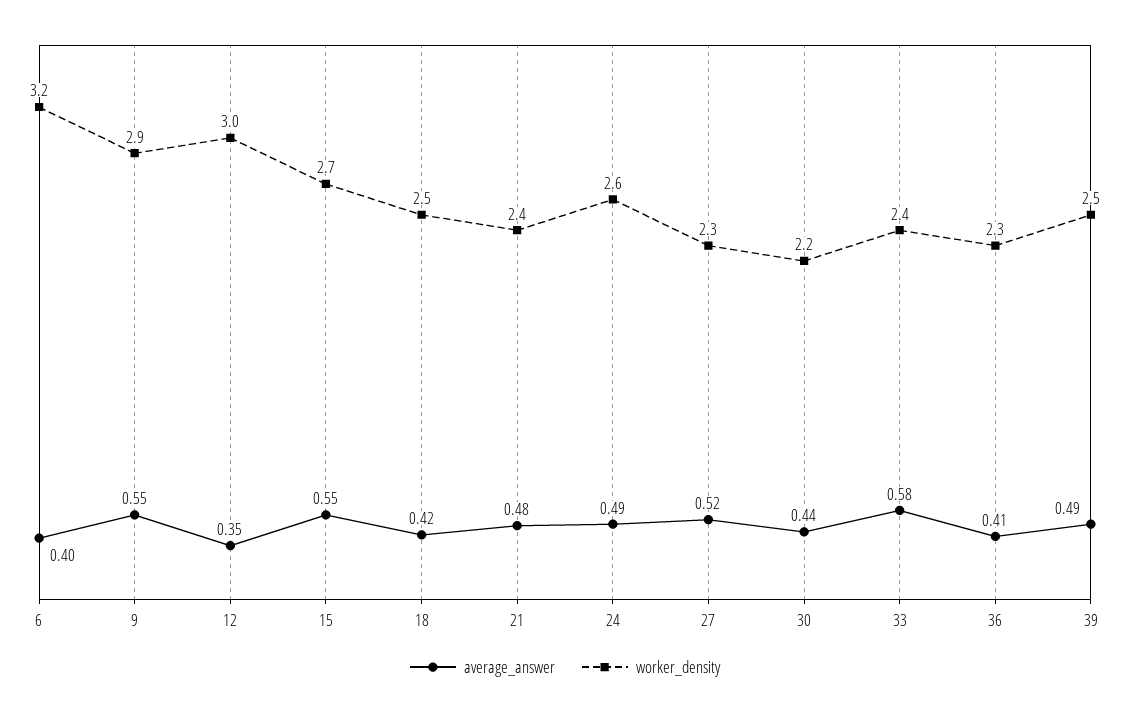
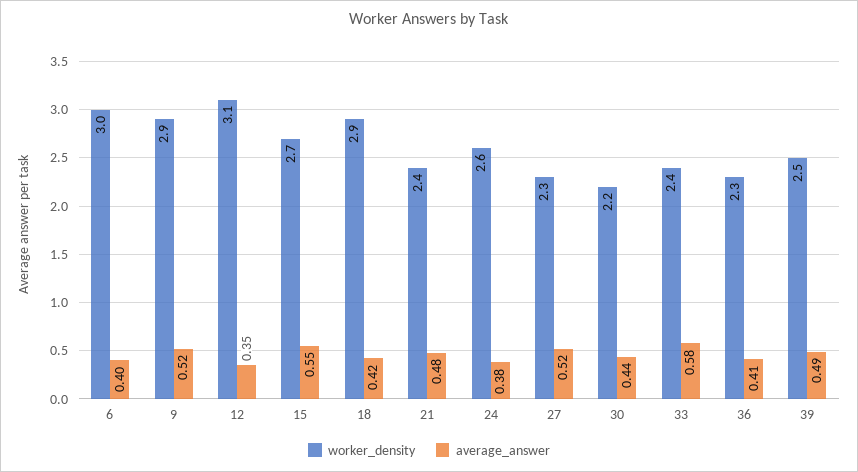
  {
    "average_answer": {
      "6": 0.4,
-     "9": 0.55,
+     "9": 0.52,
      "12": 0.35,
      "15": 0.55,
      "18": 0.42,
      "21": 0.48,
-     "24": 0.49,
+     "24": 0.38,
      "27": 0.52,
      "30": 0.44,
      "33": 0.58,
      "36": 0.41,
      "39": 0.49
    },
    "worker_density": {
-     "6": 3.2,
+     "6": 3,
      "9": 2.9,
-     "12": 3,
+     "12": 3.1,
      "15": 2.7,
-     "18": 2.5,
+     "18": 2.9,
      "21": 2.4,
      "24": 2.6,
      "27": 2.3,
      "30": 2.2,
      "33": 2.4,
      "36": 2.3,
      "39": 2.5
    }
  }

